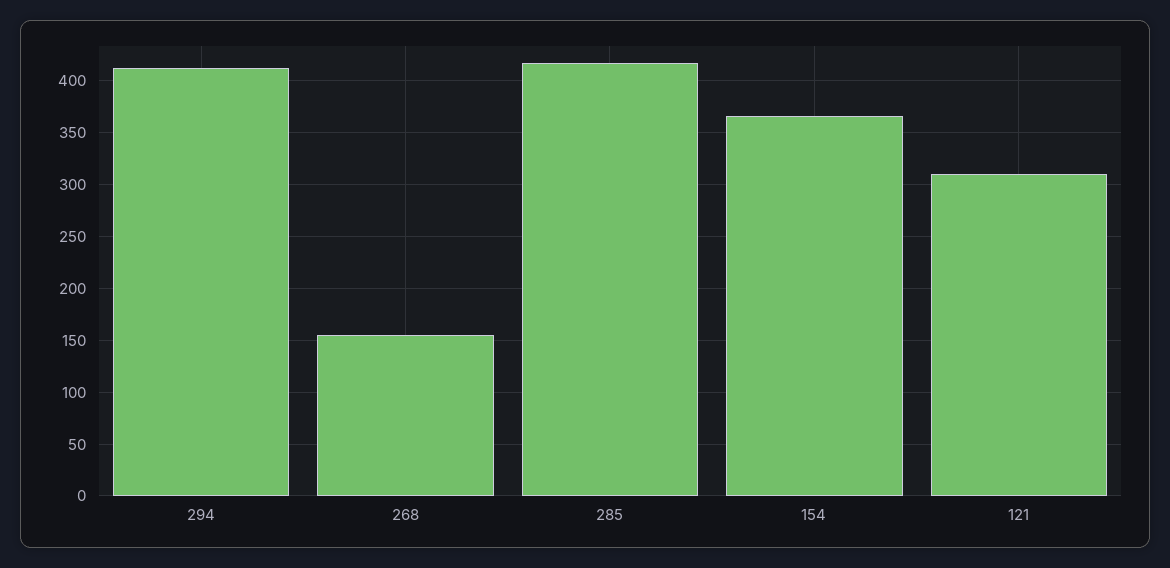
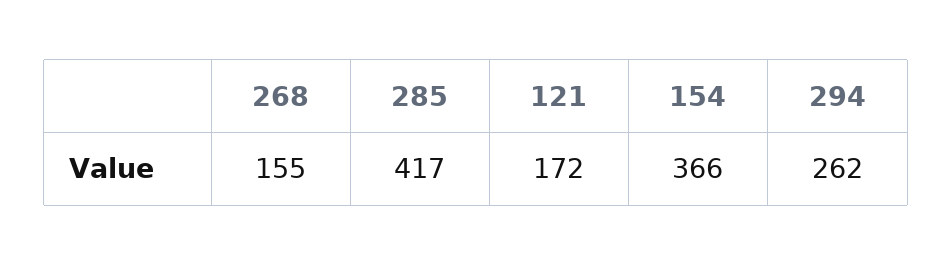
  {
-   "294": 410,
+   "294": 262,
    "268": 155,
    "285": 417,
    "154": 366,
-   "121": 310
+   "121": 172
  }

